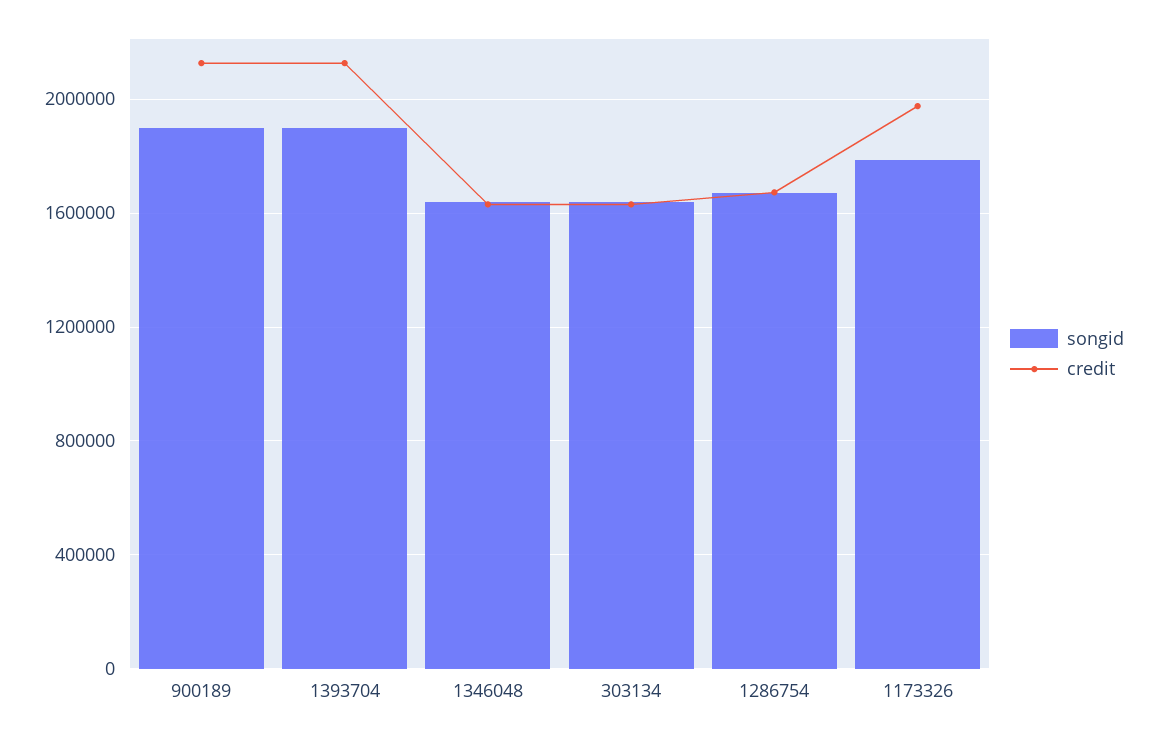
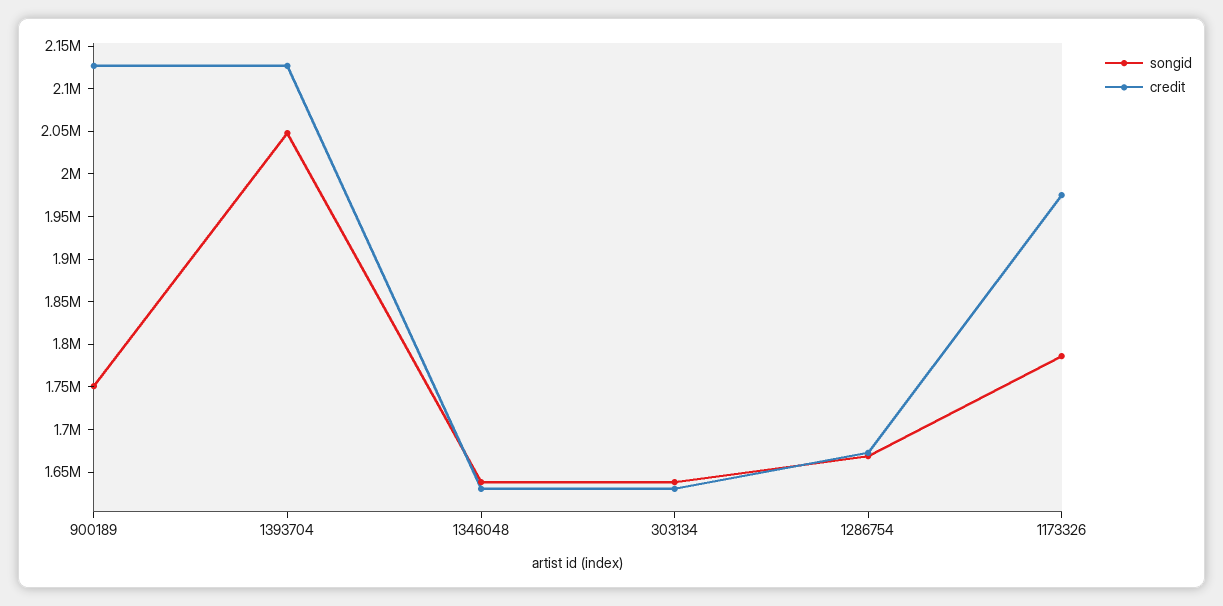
  {
    "songid": {
-     "900189": 1900000,
+     "900189": 1750000,
-     "1393704": 1900000,
+     "1393704": 2050000,
      "1346048": 1640000,
      "303134": 1640000,
      "1286754": 1670000,
      "1173326": 1790000
    },
    "credit": {
      "900189": 2130000,
      "1393704": 2130000,
      "1346048": 1630000,
      "303134": 1630000,
      "1286754": 1670000,
      "1173326": 1980000
    }
  }

